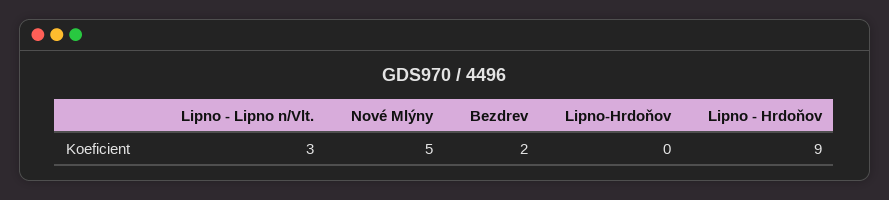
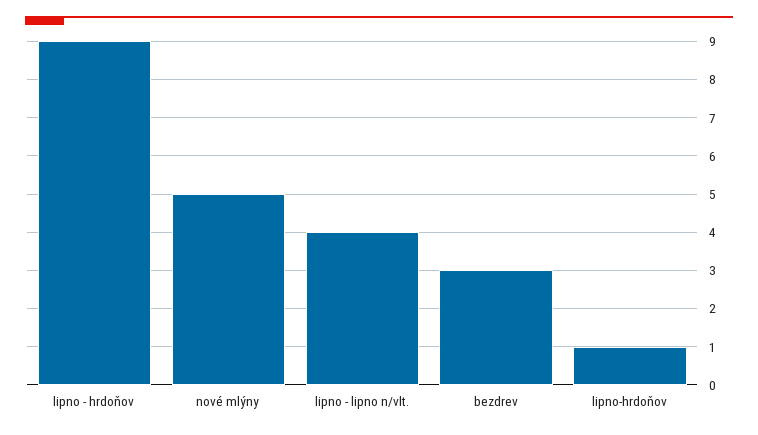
  {
-   "Lipno - Lipno n/Vlt.": 3,
+   "Lipno - Lipno n/Vlt.": 4,
    "Nové Mlýny": 5,
-   "Bezdrev": 2,
+   "Bezdrev": 3,
-   "Lipno-Hrdoňov": 0,
+   "Lipno-Hrdoňov": 1,
    "Lipno - Hrdoňov": 9
  }

